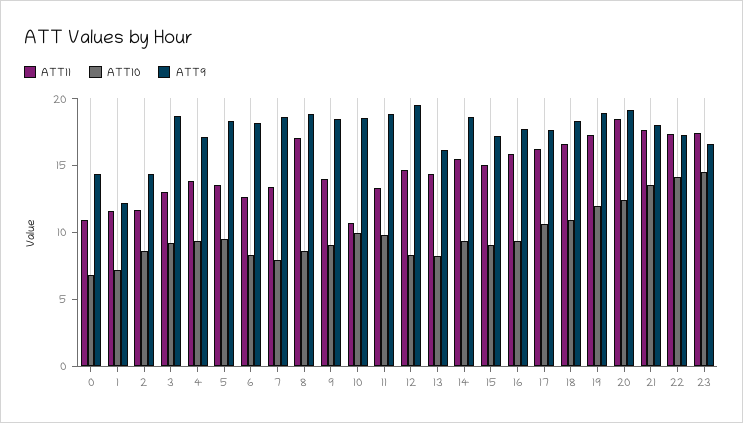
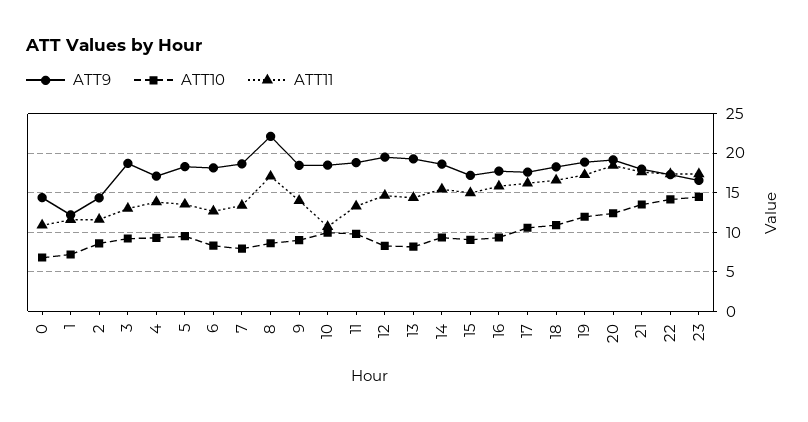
  {
    "ATT11": {
      "0": 11,
      "1": 12,
      "2": 12,
      "3": 13,
      "4": 14,
      "5": 14,
      "6": 13,
      "7": 13,
      "8": 17,
      "9": 14,
      "10": 11,
      "11": 13,
      "12": 15,
      "13": 14,
      "14": 15,
      "15": 15,
      "16": 16,
      "17": 16,
      "18": 17,
      "19": 17,
      "20": 18,
      "21": 18,
      "22": 17,
      "23": 17
    },
    "ATT10": {
      "0": 7,
      "1": 7,
      "2": 9,
      "3": 9,
      "4": 9,
      "5": 10,
      "6": 8,
      "7": 8,
      "8": 9,
      "9": 9,
      "10": 10,
      "11": 10,
      "12": 8,
      "13": 8,
      "14": 9,
      "15": 9,
      "16": 9,
      "17": 11,
      "18": 11,
      "19": 12,
      "20": 12,
      "21": 14,
      "22": 14,
      "23": 14
    },
    "ATT9": {
      "0": 14,
      "1": 12,
      "2": 14,
      "3": 19,
      "4": 17,
      "5": 18,
      "6": 18,
      "7": 19,
-     "8": 19,
+     "8": 22,
      "9": 18,
      "10": 19,
      "11": 19,
      "12": 20,
-     "13": 16,
+     "13": 19,
      "14": 19,
      "15": 17,
      "16": 18,
      "17": 18,
      "18": 18,
      "19": 19,
      "20": 19,
      "21": 18,
      "22": 17,
      "23": 17
    }
  }

